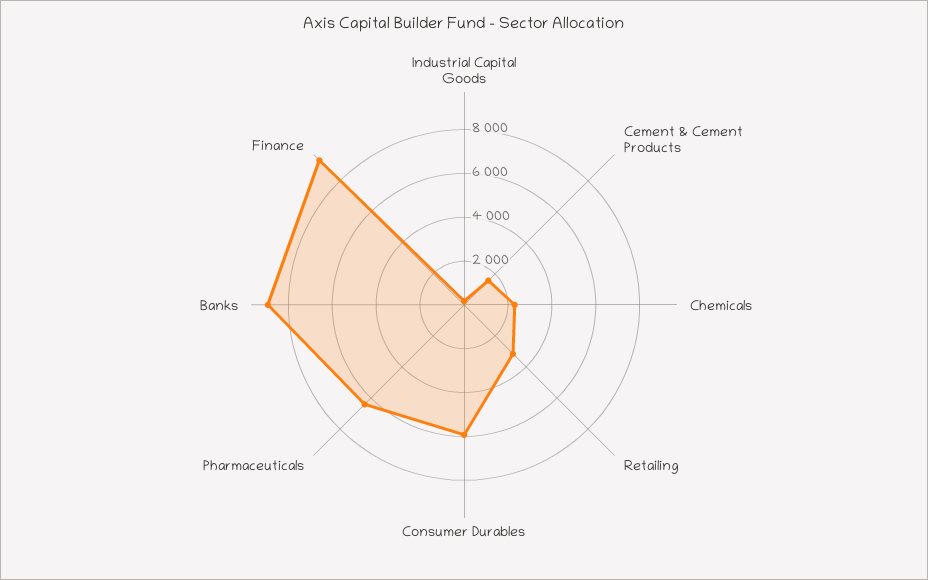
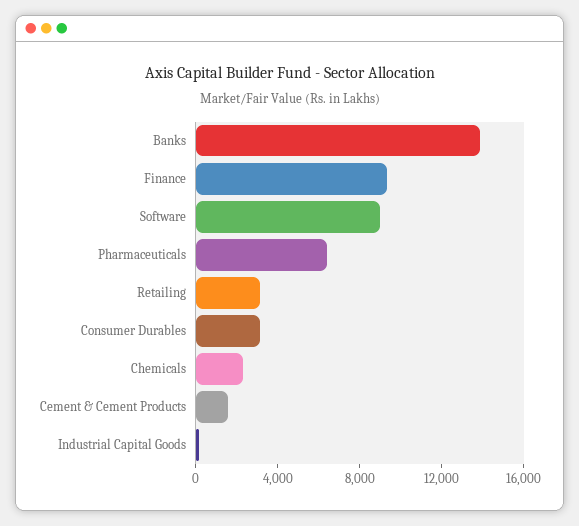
  {
    "Industrial Capital Goods": 0,
    "Cement & Cement Products": 1500,
    "Chemicals": 2500,
    "Retailing": 3000,
-   "Consumer Durables": 6000,
+   "Consumer Durables": 3000,
    "Pharmaceuticals": 6500,
-   "Banks": 9000,
+   "Banks": 14000,
-   "Finance": 9500
+   "Finance": 9500,
+   "Software": 9000
  }

